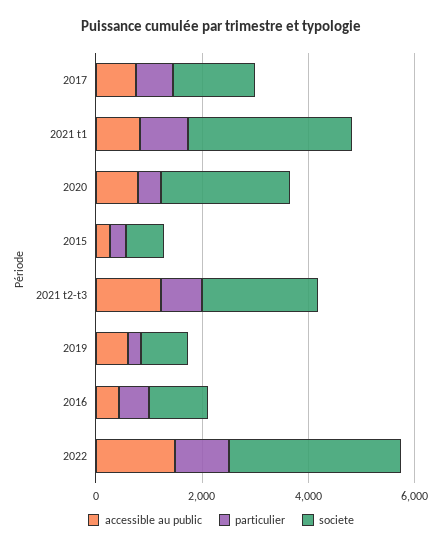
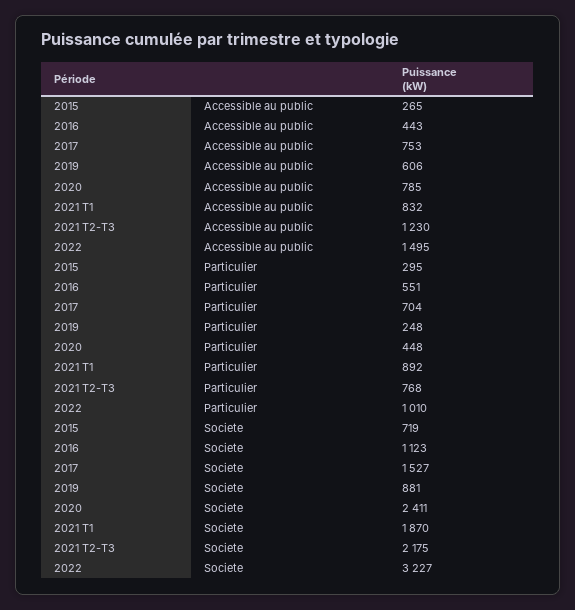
  {
    "accessible au public": {
      "2017": 753,
      "2021 t1": 832,
      "2020": 785,
      "2015": 265,
      "2021 t2-t3": 1230,
      "2019": 606,
      "2016": 443,
      "2022": 1495
    },
    "particulier": {
      "2017": 704,
      "2021 t1": 892,
      "2020": 448,
      "2015": 295,
      "2021 t2-t3": 768,
      "2019": 248,
      "2016": 551,
      "2022": 1010
    },
    "societe": {
      "2017": 1527,
-     "2021 t1": 3000,
+     "2021 t1": 1870,
      "2020": 2411,
      "2015": 719,
      "2021 t2-t3": 2175,
      "2019": 881,
      "2016": 1123,
      "2022": 3227
    }
  }

